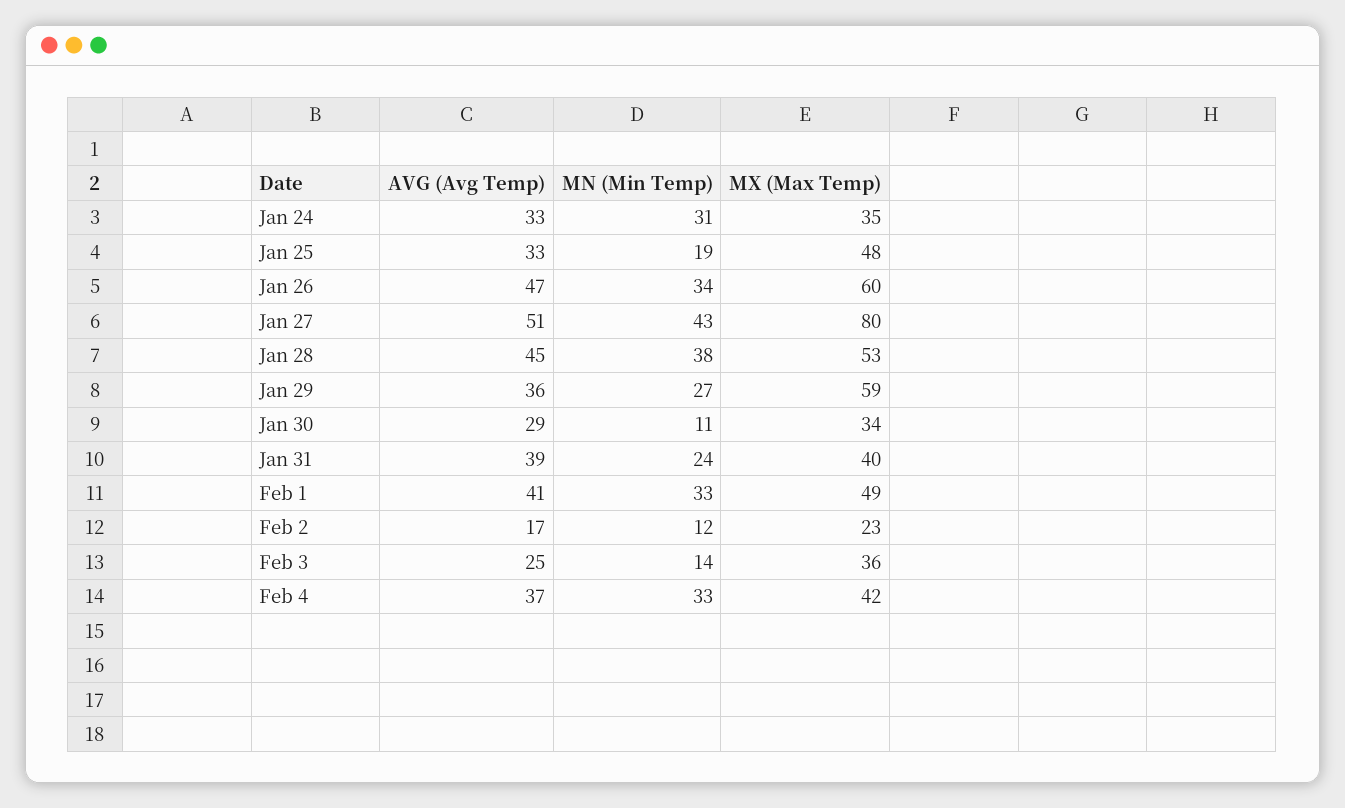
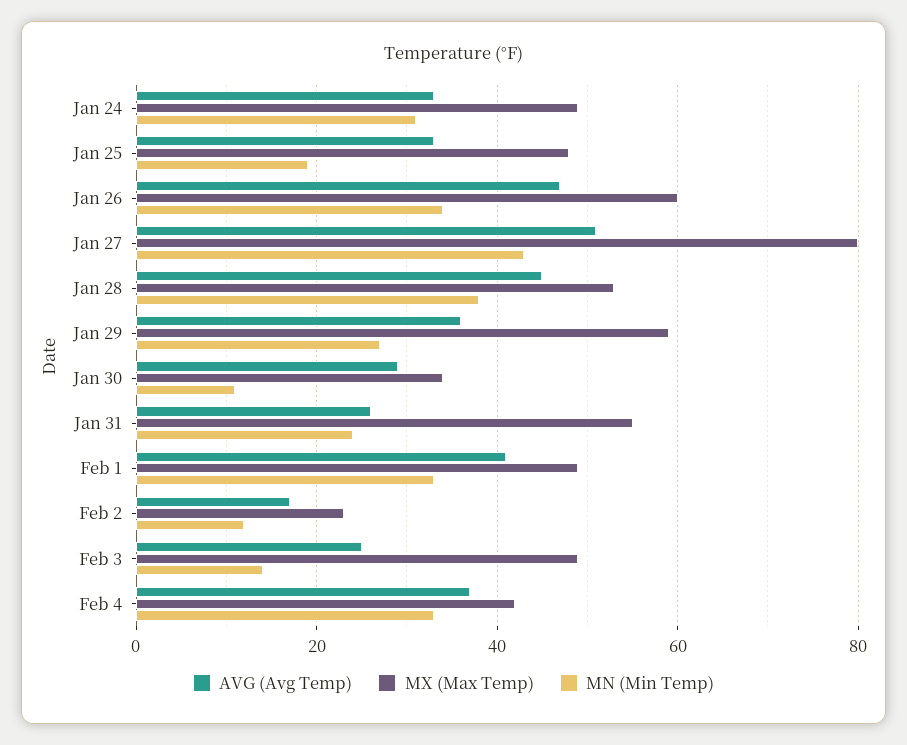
  {
    "AVG (Avg Temp)": {
      "Jan 24": 33,
      "Jan 25": 33,
      "Jan 26": 47,
      "Jan 27": 51,
      "Jan 28": 45,
      "Jan 29": 36,
      "Jan 30": 29,
-     "Jan 31": 39,
+     "Jan 31": 25,
      "Feb 1": 41,
      "Feb 2": 17,
      "Feb 3": 25,
      "Feb 4": 37
    },
    "MN (Min Temp)": {
      "Jan 24": 31,
      "Jan 25": 19,
      "Jan 26": 34,
      "Jan 27": 43,
      "Jan 28": 38,
      "Jan 29": 27,
      "Jan 30": 11,
      "Jan 31": 24,
      "Feb 1": 33,
      "Feb 2": 12,
      "Feb 3": 14,
      "Feb 4": 33
    },
    "MX (Max Temp)": {
-     "Jan 24": 35,
+     "Jan 24": 50,
      "Jan 25": 48,
      "Jan 26": 60,
      "Jan 27": 80,
      "Jan 28": 53,
      "Jan 29": 59,
      "Jan 30": 34,
-     "Jan 31": 40,
+     "Jan 31": 55,
      "Feb 1": 49,
      "Feb 2": 23,
-     "Feb 3": 36,
+     "Feb 3": 50,
      "Feb 4": 42
    }
  }

